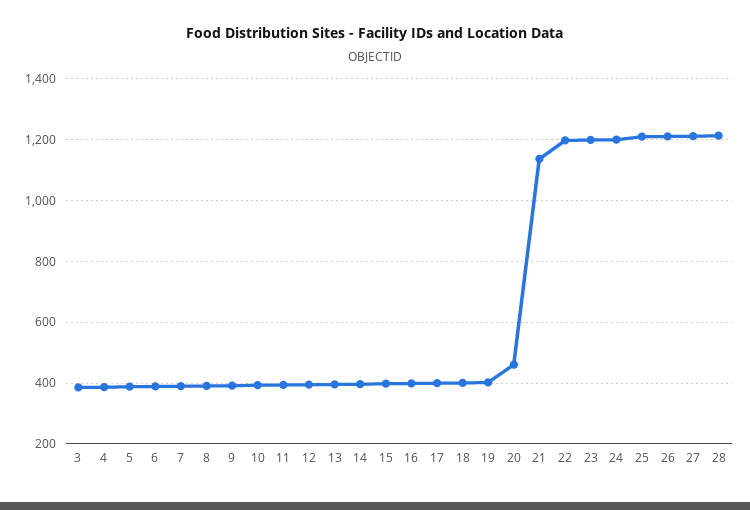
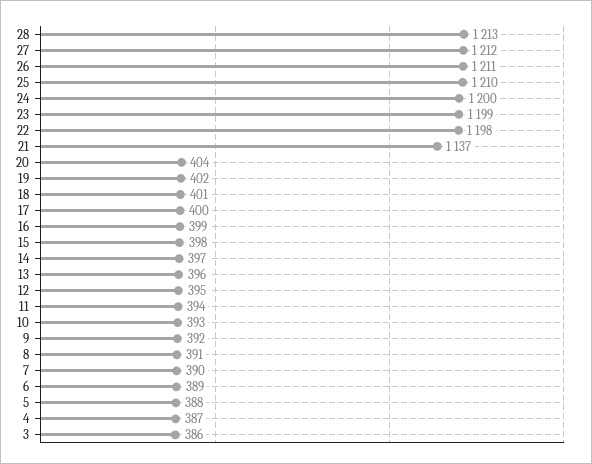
  {
    "3": 386,
    "4": 387,
    "5": 388,
    "6": 389,
    "7": 390,
    "8": 391,
    "9": 392,
    "10": 393,
    "11": 394,
    "12": 395,
    "13": 396,
    "14": 397,
    "15": 398,
    "16": 399,
    "17": 400,
    "18": 401,
    "19": 402,
-   "20": 460,
+   "20": 404,
    "21": 1137,
    "22": 1198,
    "23": 1199,
    "24": 1200,
    "25": 1210,
    "26": 1211,
    "27": 1212,
    "28": 1213
  }

